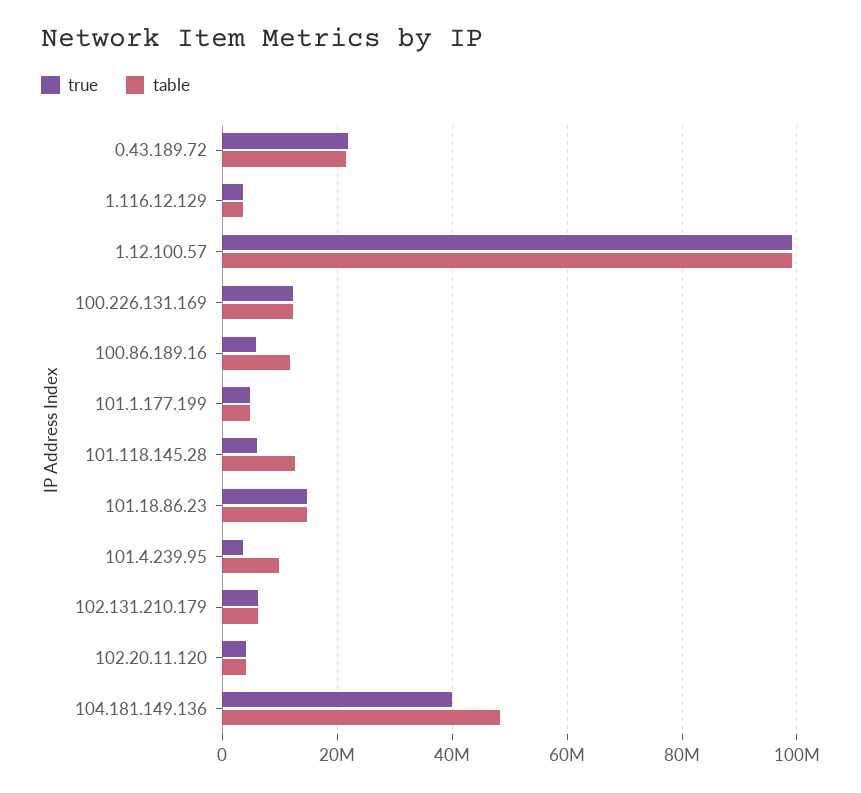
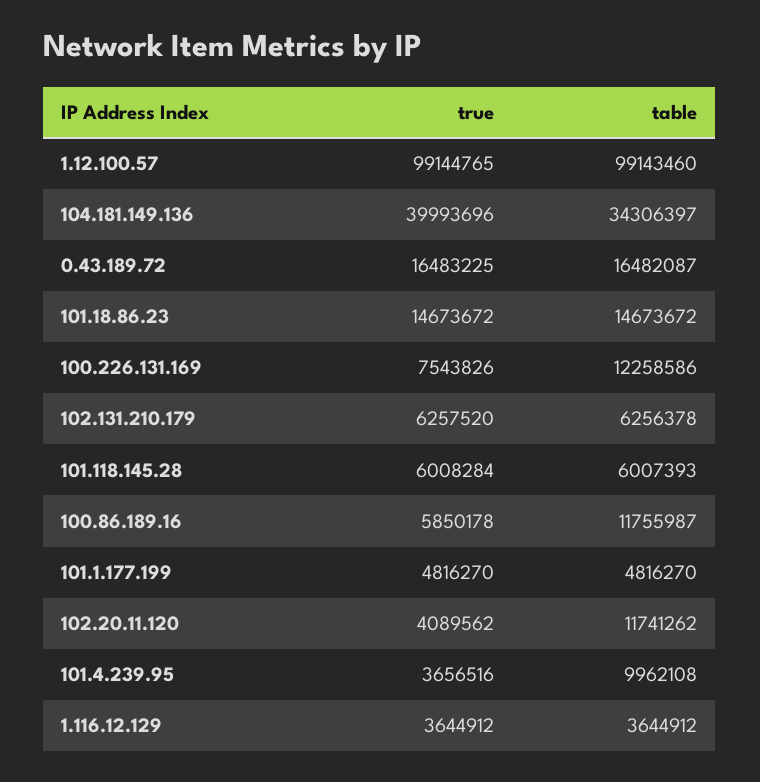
  {
    "true": {
-     "0.43.189.72": 22000000,
+     "0.43.189.72": 16483225,
      "1.116.12.129": 3644912,
      "1.12.100.57": 99144765,
-     "100.226.131.169": 12000000,
+     "100.226.131.169": 7543826,
      "100.86.189.16": 5850178,
      "101.1.177.199": 4816270,
      "101.118.145.28": 6008284,
      "101.18.86.23": 14673672,
      "101.4.239.95": 3656516,
      "102.131.210.179": 6257520,
      "102.20.11.120": 4089562,
      "104.181.149.136": 39993696
    },
    "table": {
-     "0.43.189.72": 22000000,
+     "0.43.189.72": 16482087,
      "1.116.12.129": 3644912,
      "1.12.100.57": 99143460,
      "100.226.131.169": 12258586,
      "100.86.189.16": 11755987,
      "101.1.177.199": 4816270,
-     "101.118.145.28": 12000000,
+     "101.118.145.28": 6007393,
      "101.18.86.23": 14673672,
      "101.4.239.95": 9962108,
      "102.131.210.179": 6256378,
-     "102.20.11.120": 4000000,
+     "102.20.11.120": 11741262,
-     "104.181.149.136": 48000000
+     "104.181.149.136": 34306397
    }
  }

